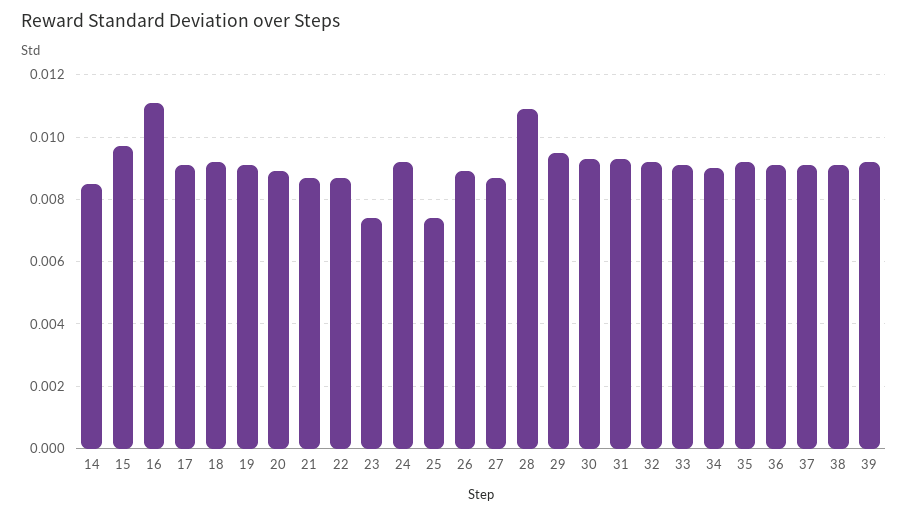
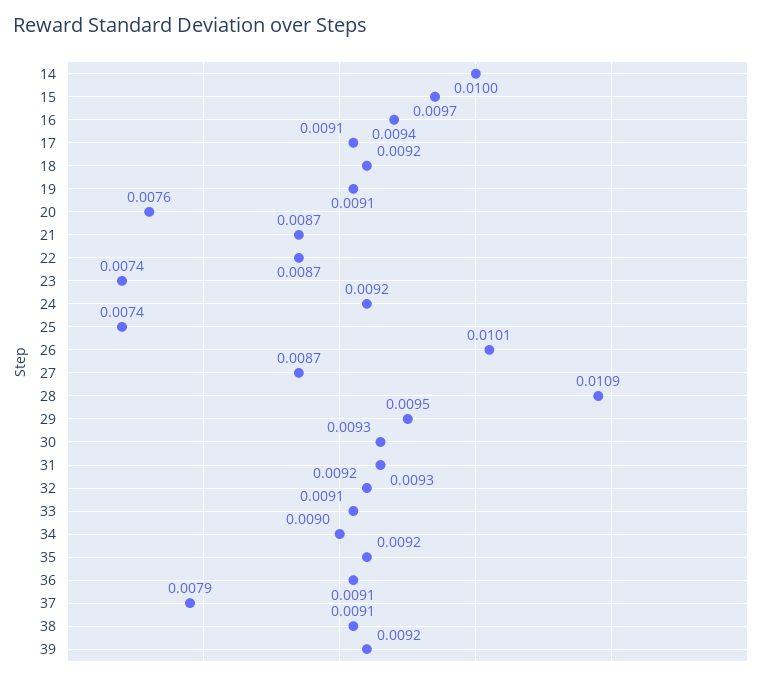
  {
-   "14": 0.0085,
+   "14": 0.01,
    "15": 0.0097,
-   "16": 0.011,
+   "16": 0.0094,
    "17": 0.0091,
    "18": 0.0092,
    "19": 0.0091,
-   "20": 0.009,
+   "20": 0.0076,
    "21": 0.0087,
    "22": 0.0087,
    "23": 0.0074,
    "24": 0.0092,
    "25": 0.0074,
-   "26": 0.009,
+   "26": 0.0101,
    "27": 0.0087,
    "28": 0.0109,
    "29": 0.0095,
    "30": 0.0093,
    "31": 0.0093,
    "32": 0.0092,
    "33": 0.0091,
    "34": 0.009,
    "35": 0.0092,
    "36": 0.0091,
-   "37": 0.009,
+   "37": 0.0079,
    "38": 0.0091,
    "39": 0.0092
  }

